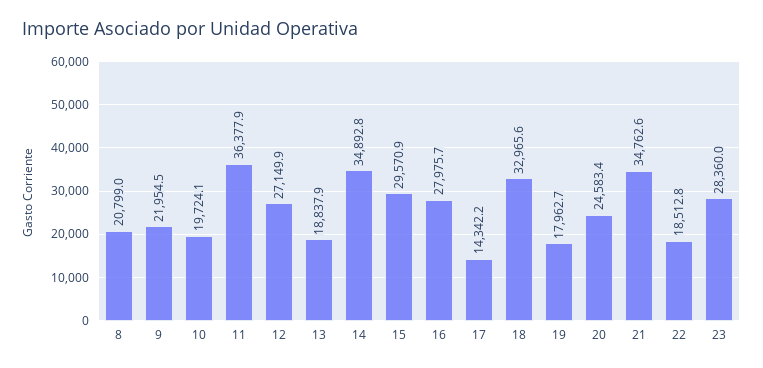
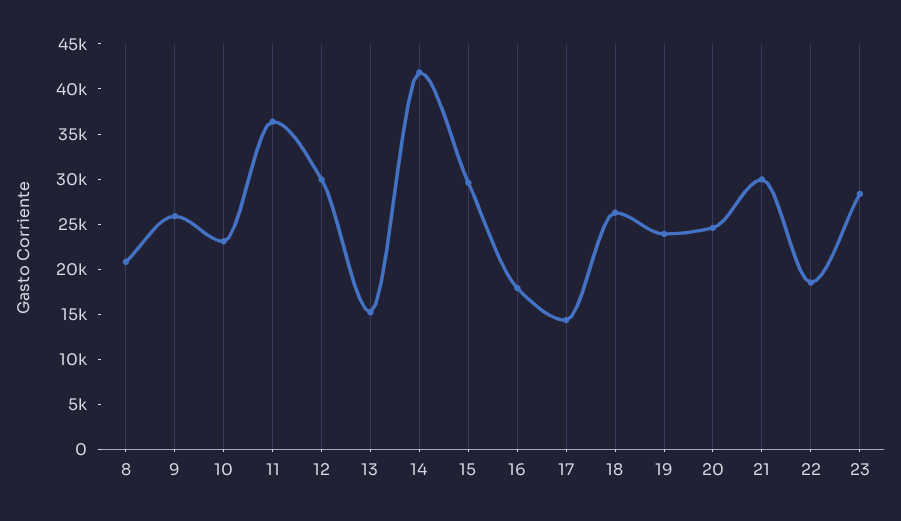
  {
    "8": 20799,
-   "9": 21954.5,
+   "9": 26000,
-   "10": 19724.1,
+   "10": 23000,
    "11": 36377.9,
-   "12": 27149.9,
+   "12": 30000,
-   "13": 18837.9,
+   "13": 15000,
-   "14": 34892.8,
+   "14": 42000,
    "15": 29570.9,
-   "16": 27975.7,
+   "16": 18000,
    "17": 14342.2,
-   "18": 32965.6,
+   "18": 26000,
-   "19": 17962.7,
+   "19": 24000,
    "20": 24583.4,
-   "21": 34762.6,
+   "21": 30000,
    "22": 18512.8,
    "23": 28360
  }

